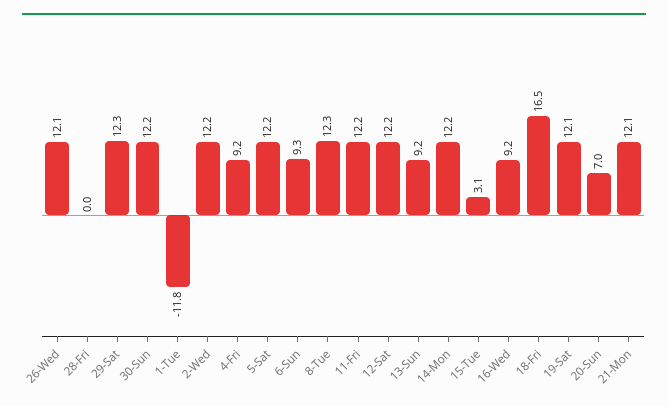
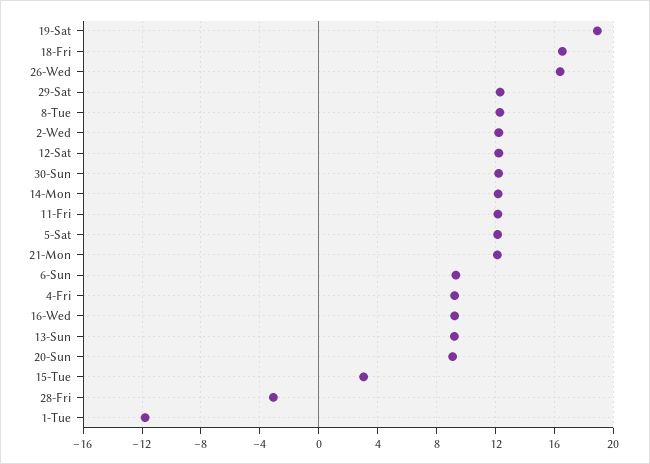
  {
-   "26-Wed": 12.1,
+   "26-Wed": 16.5,
-   "28-Fri": 0,
+   "28-Fri": -3,
    "29-Sat": 12.3,
    "30-Sun": 12.2,
    "1-Tue": -11.8,
    "2-Wed": 12.2,
    "4-Fri": 9.2,
    "5-Sat": 12.2,
    "6-Sun": 9.3,
    "8-Tue": 12.3,
    "11-Fri": 12.2,
    "12-Sat": 12.2,
    "13-Sun": 9.2,
    "14-Mon": 12.2,
    "15-Tue": 3.1,
    "16-Wed": 9.2,
    "18-Fri": 16.5,
-   "19-Sat": 12.1,
+   "19-Sat": 19,
-   "20-Sun": 7,
+   "20-Sun": 9,
    "21-Mon": 12.1
  }

